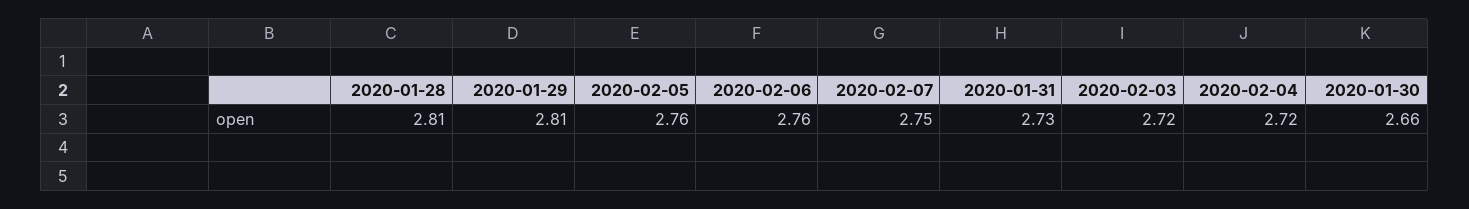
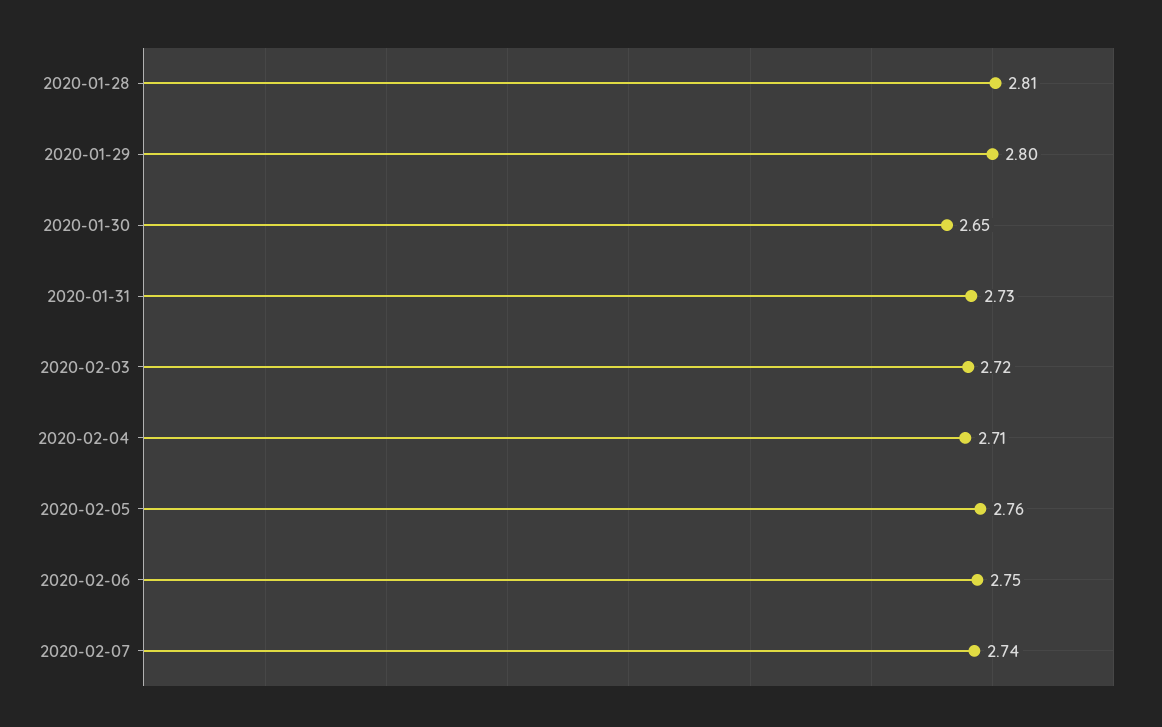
  {
    "2020-01-28": 2.81,
-   "2020-01-29": 2.81,
+   "2020-01-29": 2.8,
    "2020-02-05": 2.76,
-   "2020-02-06": 2.76,
+   "2020-02-06": 2.75,
-   "2020-02-07": 2.75,
+   "2020-02-07": 2.74,
    "2020-01-31": 2.73,
    "2020-02-03": 2.72,
-   "2020-02-04": 2.72,
+   "2020-02-04": 2.71,
-   "2020-01-30": 2.66
+   "2020-01-30": 2.65
  }

